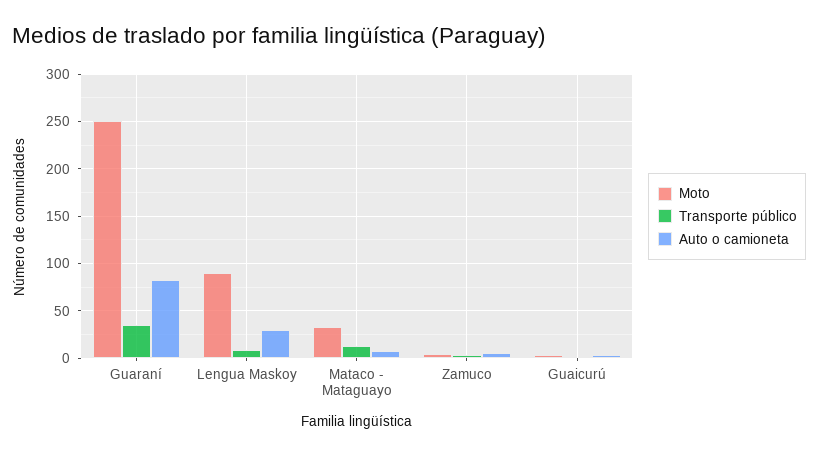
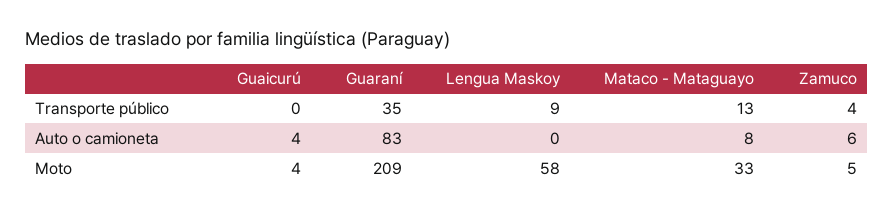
  {
    "Moto": {
-     "Guaraní": 250,
+     "Guaraní": 209,
-     "Lengua Maskoy": 90,
+     "Lengua Maskoy": 58,
      "Mataco - Mataguayo": 33,
      "Zamuco": 5,
      "Guaicurú": 4
    },
    "Transporte público": {
      "Guaraní": 35,
      "Lengua Maskoy": 9,
      "Mataco - Mataguayo": 13,
      "Zamuco": 4,
      "Guaicurú": 0
    },
    "Auto o camioneta": {
      "Guaraní": 83,
-     "Lengua Maskoy": 30,
+     "Lengua Maskoy": 0,
      "Mataco - Mataguayo": 8,
      "Zamuco": 6,
      "Guaicurú": 4
    }
  }

